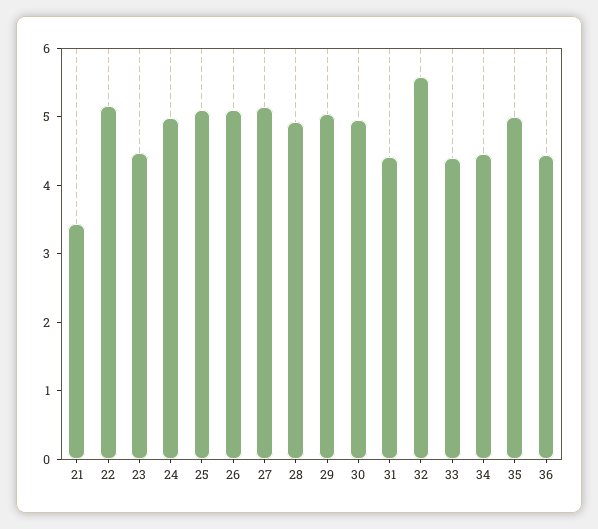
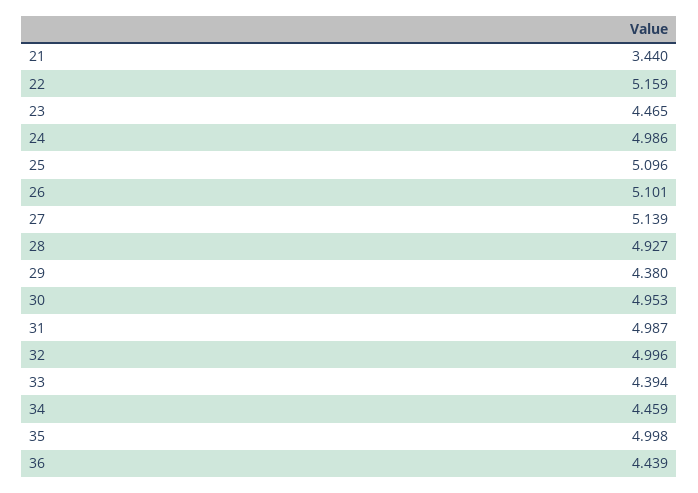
  {
    "21": 3.44,
    "22": 5.159,
    "23": 4.465,
    "24": 4.986,
    "25": 5.096,
    "26": 5.101,
    "27": 5.139,
    "28": 4.927,
-   "29": 5,
+   "29": 4.38,
    "30": 4.953,
-   "31": 4.4,
+   "31": 4.987,
-   "32": 5.6,
+   "32": 4.996,
    "33": 4.394,
    "34": 4.459,
    "35": 4.998,
    "36": 4.439
  }

